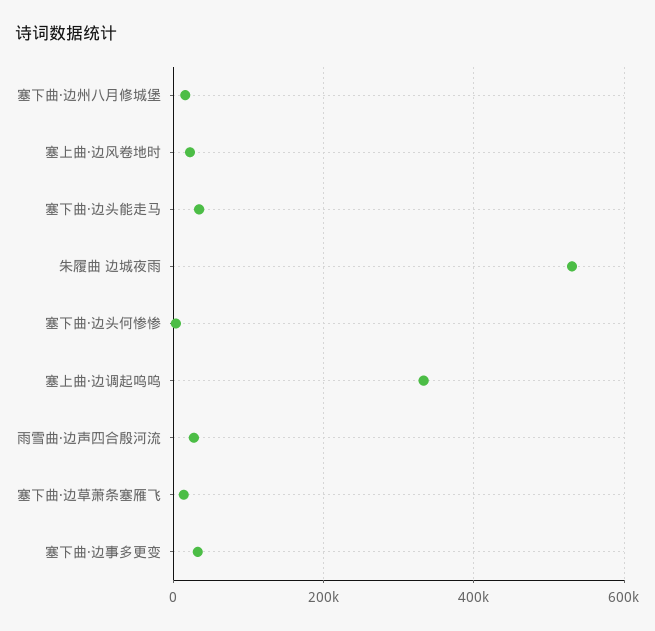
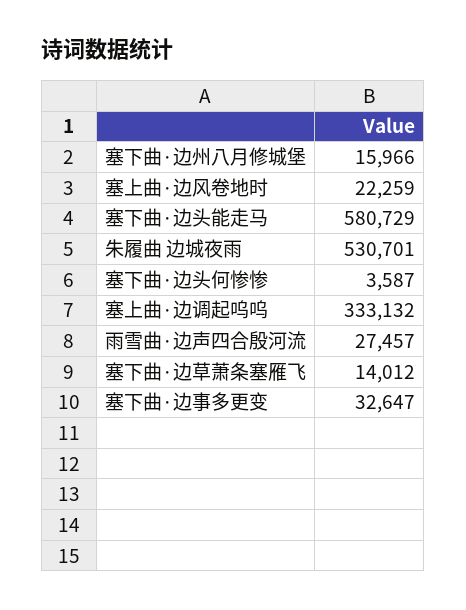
  {
    "塞下曲·边州八月修城堡": 15966,
    "塞上曲·边风卷地时": 22259,
-   "塞下曲·边头能走马": 40000,
+   "塞下曲·边头能走马": 580729,
    "朱履曲 边城夜雨": 530701,
    "塞下曲·边头何惨惨": 3587,
    "塞上曲·边调起呜呜": 333132,
    "雨雪曲·边声四合殷河流": 27457,
    "塞下曲·边草萧条塞雁飞": 14012,
    "塞下曲·边事多更变": 32647
  }

